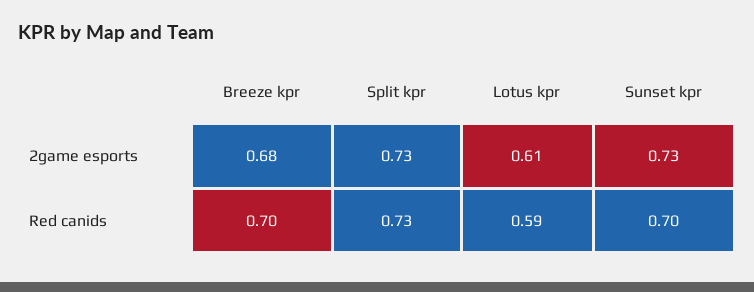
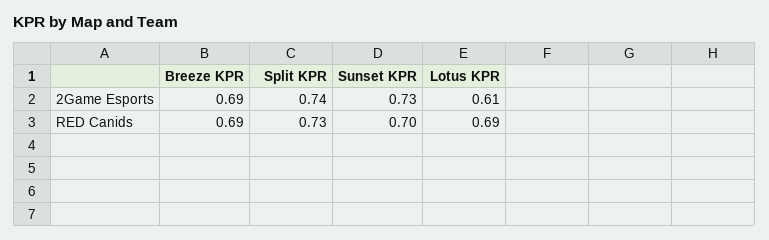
  {
    "Breeze kpr": {
-     "2game esports": 0.68,
+     "2game esports": 0.69,
-     "Red canids": 0.7
+     "Red canids": 0.69
    },
    "Split kpr": {
-     "2game esports": 0.73,
+     "2game esports": 0.74,
      "Red canids": 0.73
    },
    "Lotus kpr": {
      "2game esports": 0.61,
-     "Red canids": 0.59
+     "Red canids": 0.69
    },
    "Sunset kpr": {
      "2game esports": 0.73,
      "Red canids": 0.7
    }
  }

